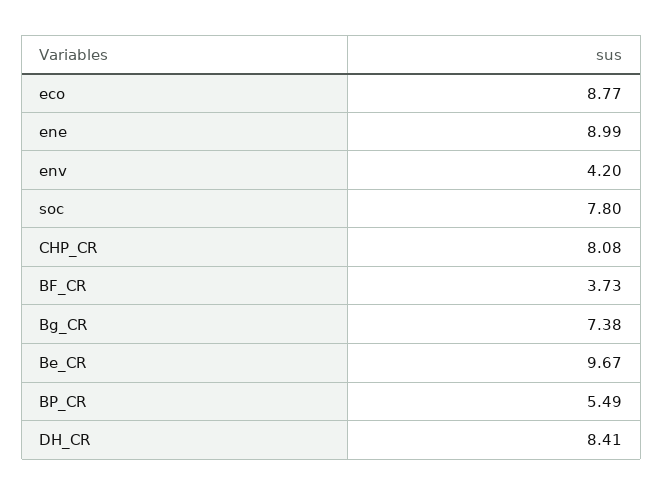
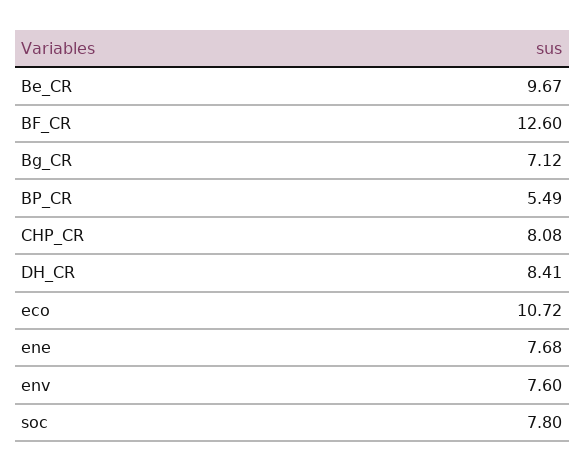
  {
-   "eco": 8.77,
+   "eco": 10.72,
-   "ene": 8.99,
+   "ene": 7.68,
-   "env": 4.2,
+   "env": 7.6,
    "soc": 7.8,
    "CHP_CR": 8.08,
-   "BF_CR": 3.73,
+   "BF_CR": 12.6,
-   "Bg_CR": 7.38,
+   "Bg_CR": 7.12,
    "Be_CR": 9.67,
    "BP_CR": 5.49,
    "DH_CR": 8.41
  }

